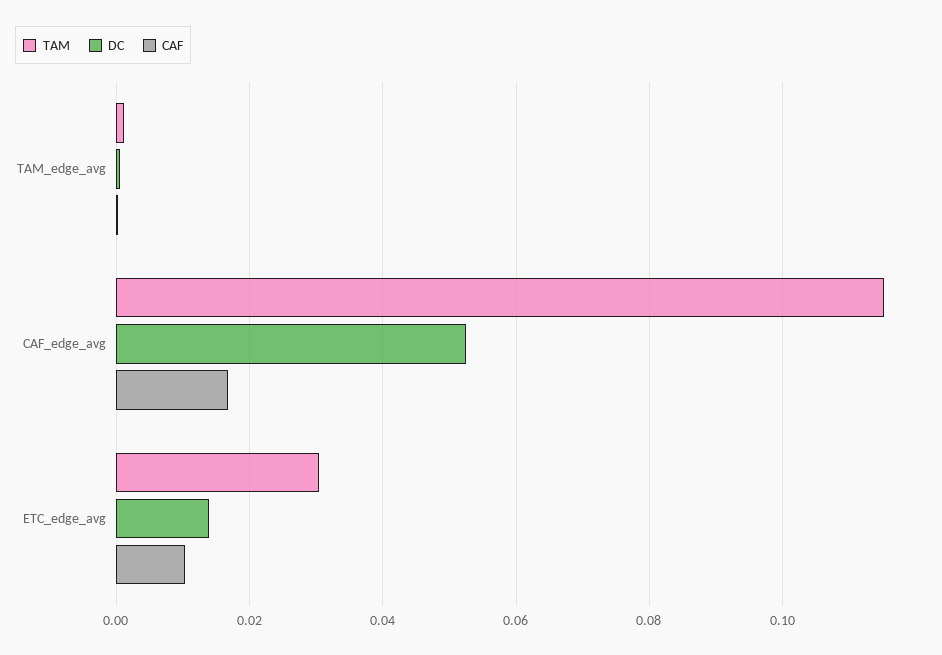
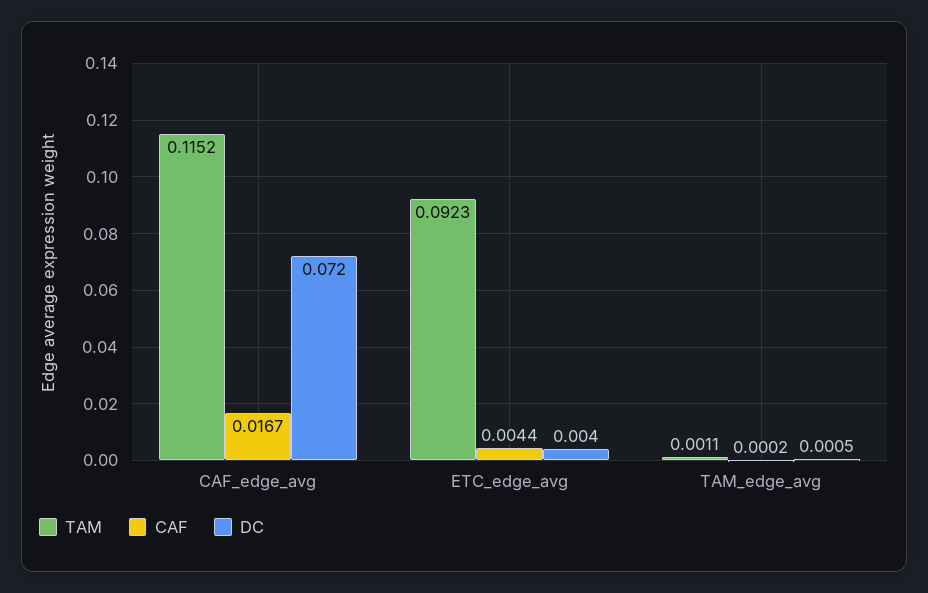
  {
    "TAM": {
      "TAM_edge_avg": 0.0011,
      "CAF_edge_avg": 0.1152,
-     "ETC_edge_avg": 0.03
+     "ETC_edge_avg": 0.0923
    },
    "DC": {
      "TAM_edge_avg": 0.0005,
-     "CAF_edge_avg": 0.052,
+     "CAF_edge_avg": 0.072,
-     "ETC_edge_avg": 0.014
+     "ETC_edge_avg": 0.004
    },
    "CAF": {
      "TAM_edge_avg": 0.0002,
      "CAF_edge_avg": 0.0167,
-     "ETC_edge_avg": 0.01
+     "ETC_edge_avg": 0.0044
    }
  }

